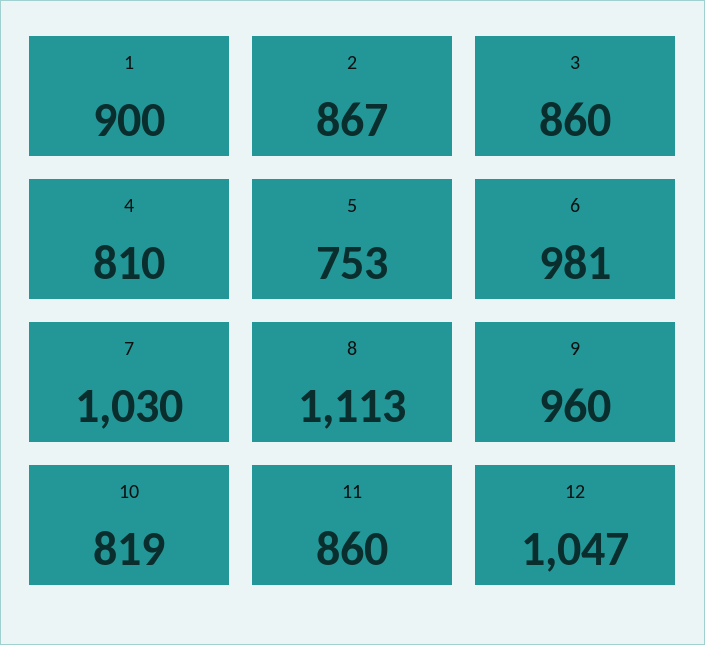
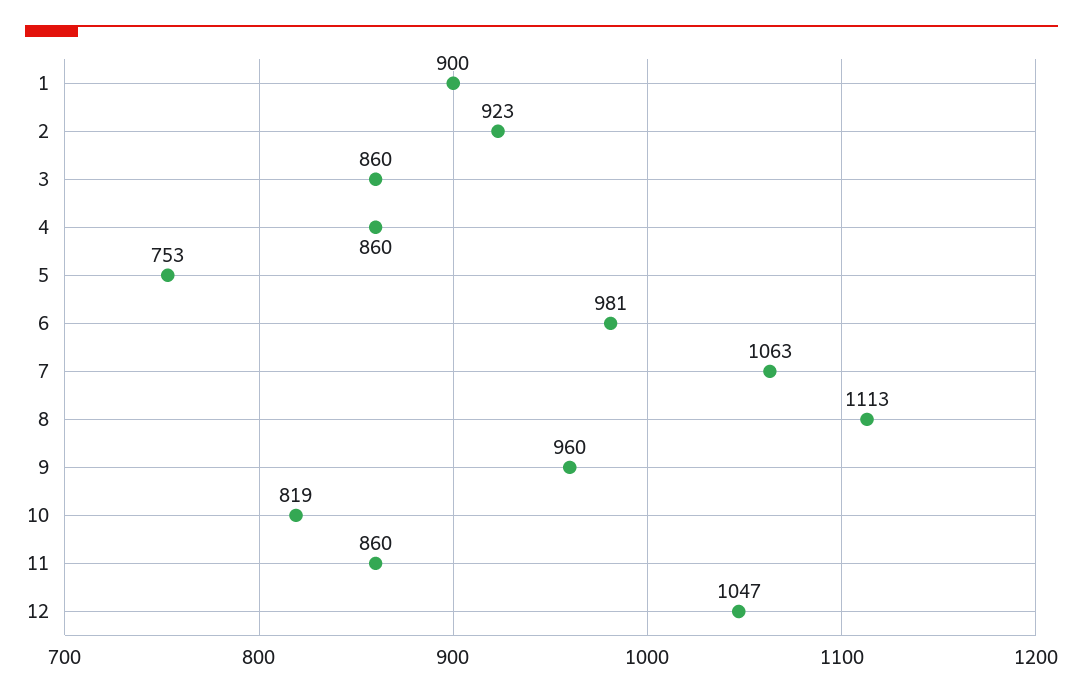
  {
    "1": 900,
-   "2": 867,
+   "2": 923,
    "3": 860,
-   "4": 810,
+   "4": 860,
    "5": 753,
    "6": 981,
-   "7": 1030,
+   "7": 1063,
    "8": 1113,
    "9": 960,
    "10": 819,
    "11": 860,
    "12": 1047
  }

